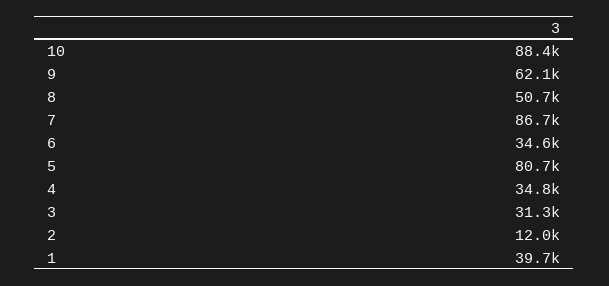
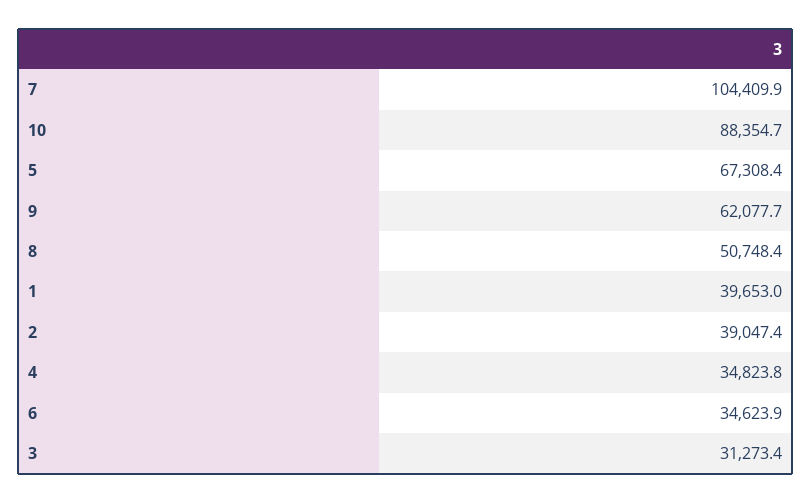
  {
    "10": 88354.7,
    "9": 62077.7,
    "8": 50748.4,
-   "7": 86700,
+   "7": 104409.9,
    "6": 34623.9,
-   "5": 80700,
+   "5": 67308.4,
    "4": 34823.8,
    "3": 31273.4,
-   "2": 12000,
+   "2": 39047.4,
    "1": 39653
  }

